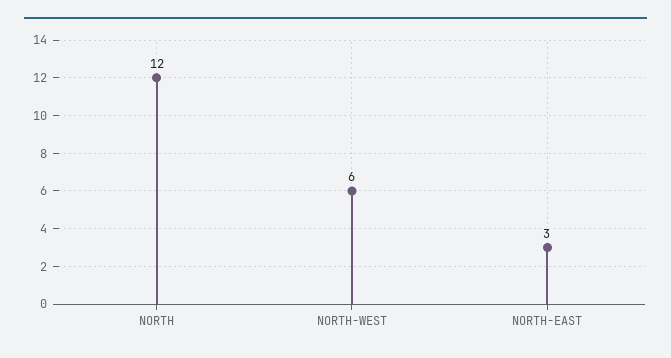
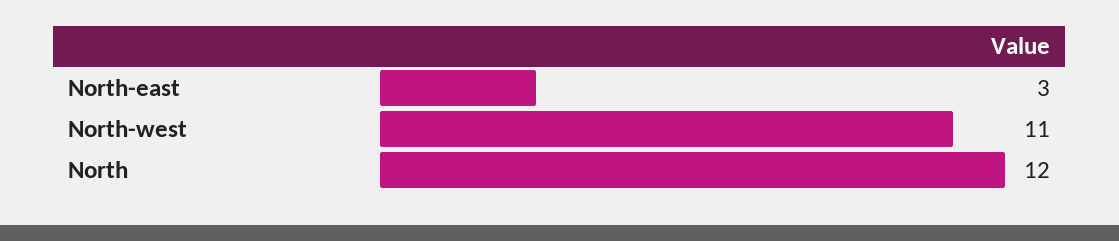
  {
    "NORTH": 12,
-   "NORTH-WEST": 6,
+   "NORTH-WEST": 11,
    "NORTH-EAST": 3
  }

